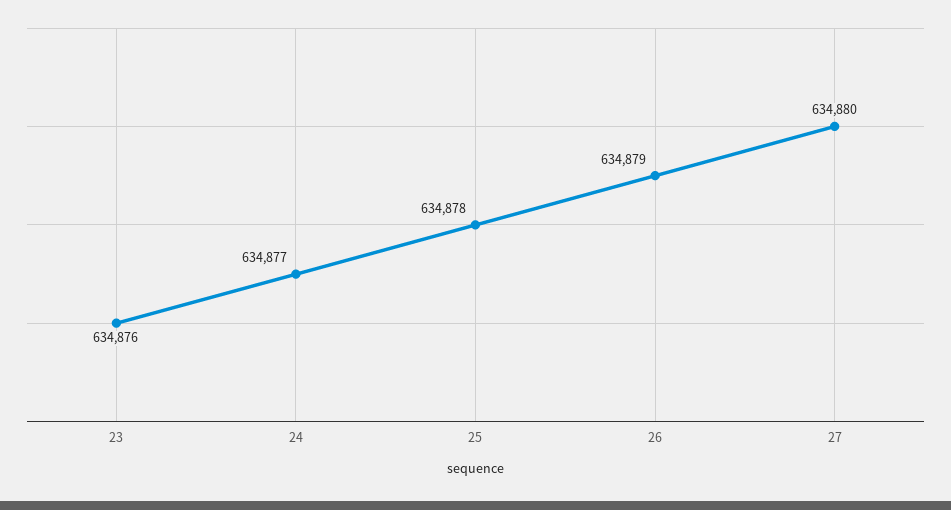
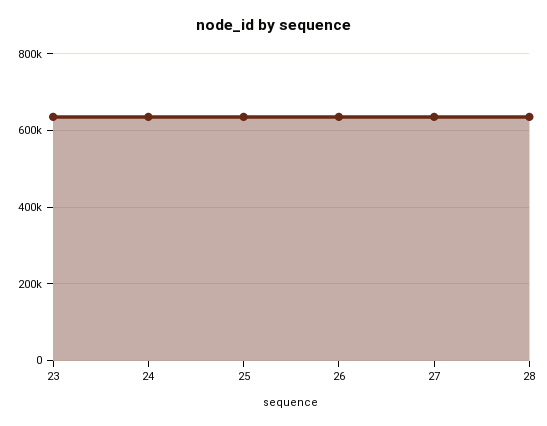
  {
    "23": 634876,
    "24": 634877,
    "25": 634878,
    "26": 634879,
-   "27": 634880
+   "27": 634880,
+   "28": 640000
  }

